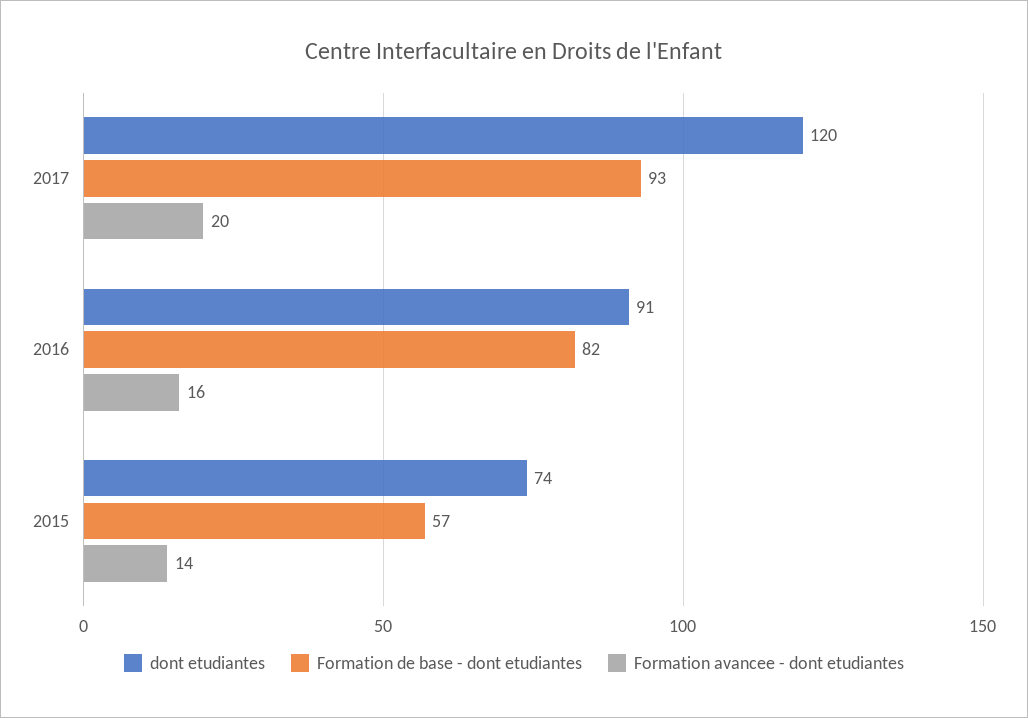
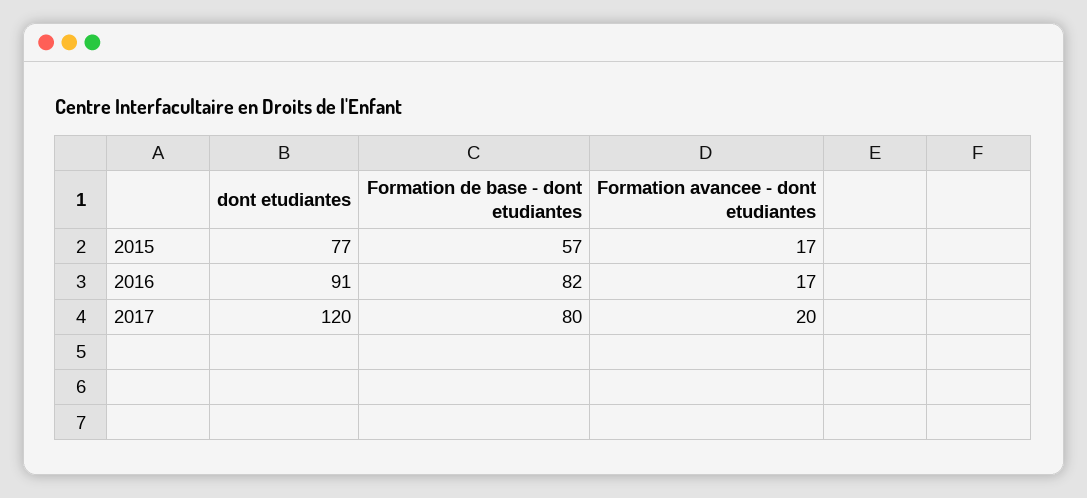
  {
    "dont etudiantes": {
      "2017": 120,
      "2016": 91,
-     "2015": 74
+     "2015": 77
    },
    "Formation de base - dont etudiantes": {
-     "2017": 93,
+     "2017": 80,
      "2016": 82,
      "2015": 57
    },
    "Formation avancee - dont etudiantes": {
      "2017": 20,
-     "2016": 16,
+     "2016": 17,
-     "2015": 14
+     "2015": 17
    }
  }

